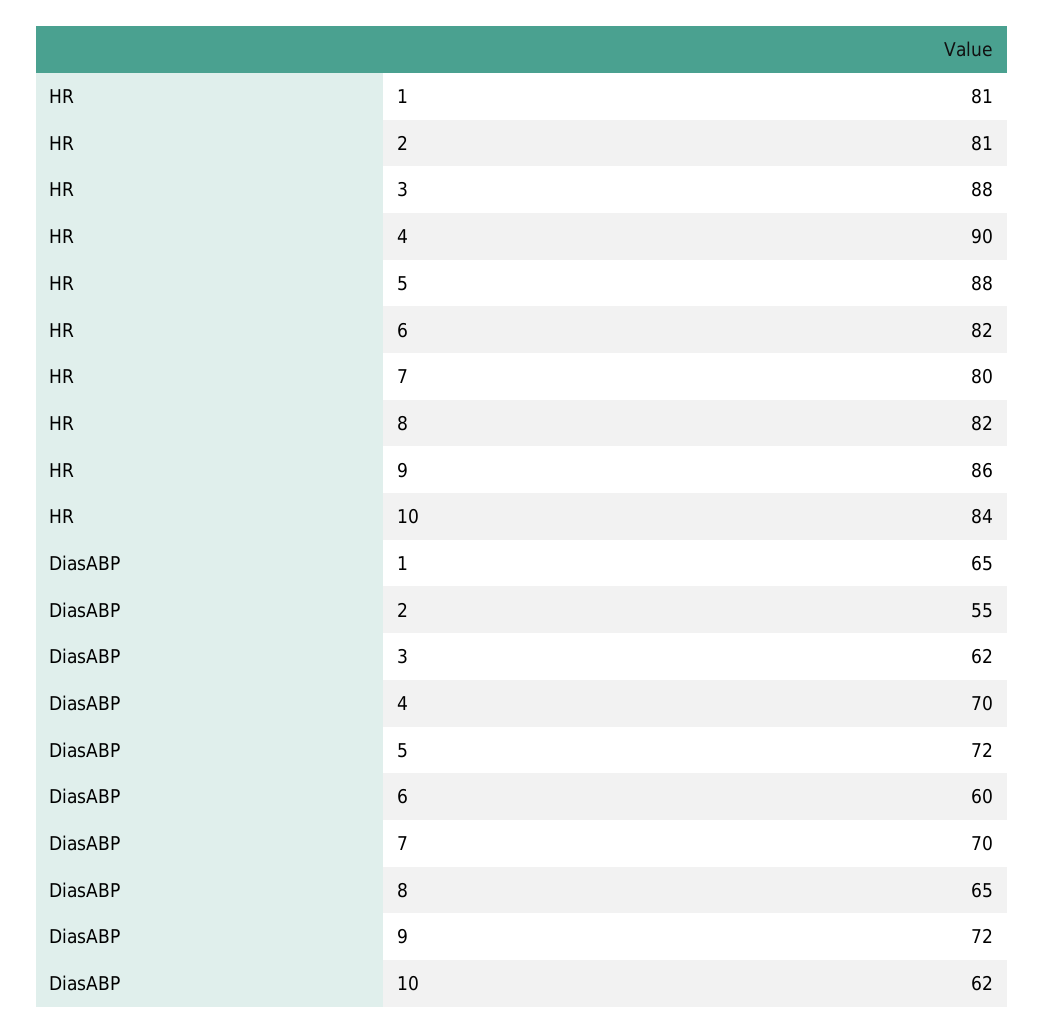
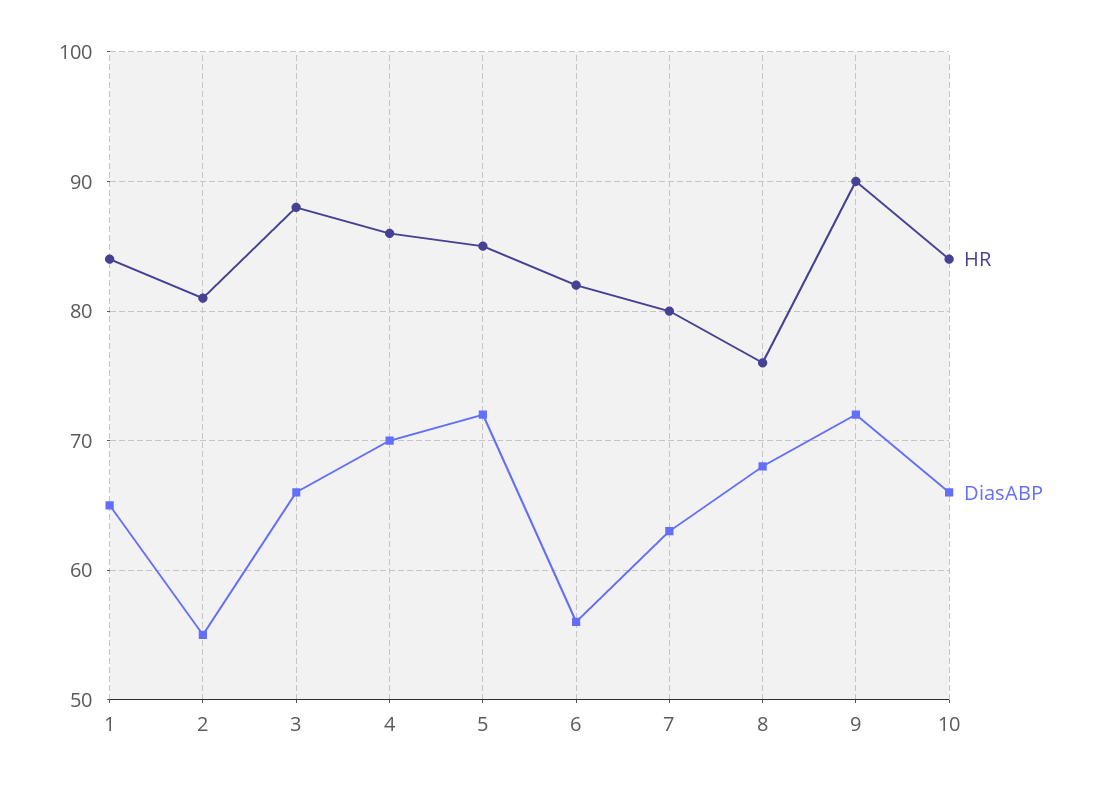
  {
    "HR": {
-     "1": 81,
+     "1": 84,
      "2": 81,
      "3": 88,
-     "4": 90,
+     "4": 86,
-     "5": 88,
+     "5": 85,
      "6": 82,
      "7": 80,
-     "8": 82,
+     "8": 76,
-     "9": 86,
+     "9": 90,
      "10": 84
    },
    "DiasABP": {
      "1": 65,
      "2": 55,
-     "3": 62,
+     "3": 66,
      "4": 70,
      "5": 72,
-     "6": 60,
+     "6": 56,
-     "7": 70,
+     "7": 63,
-     "8": 65,
+     "8": 68,
      "9": 72,
-     "10": 62
+     "10": 66
    }
  }

